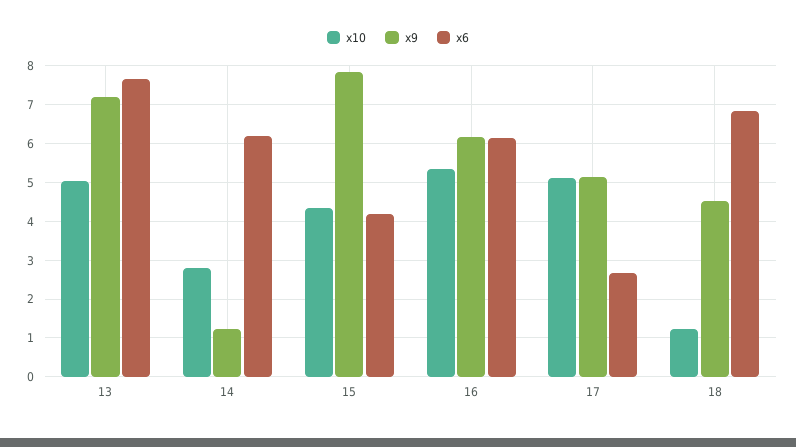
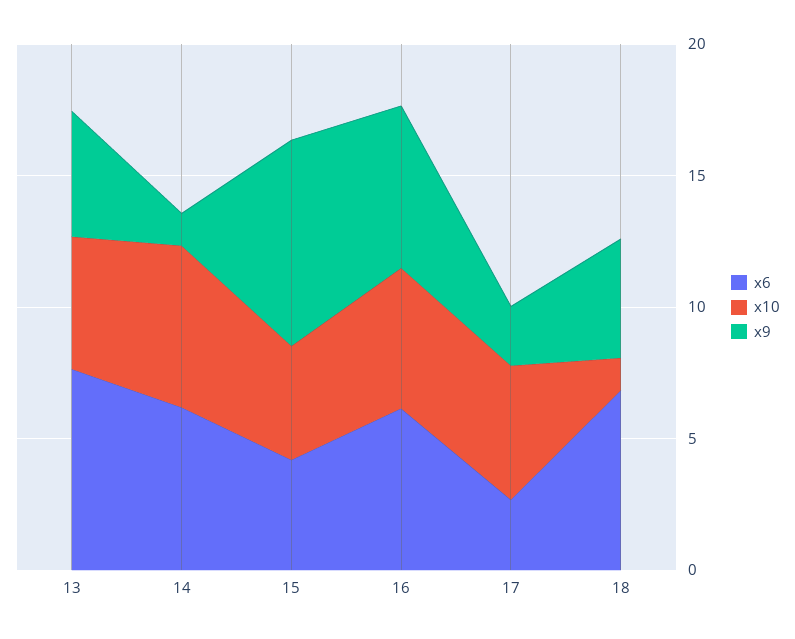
  {
    "x10": {
      "13": 5,
-     "14": 2.8,
+     "14": 6,
      "15": 4.4,
      "16": 5.4,
      "17": 5.2,
      "18": 1.2
    },
    "x9": {
-     "13": 7.2,
+     "13": 5,
      "14": 1.2,
      "15": 7.8,
      "16": 6.2,
-     "17": 5.2,
+     "17": 2,
      "18": 4.6
    },
    "x6": {
      "13": 7.6,
      "14": 6.2,
      "15": 4.2,
      "16": 6.2,
      "17": 2.6,
      "18": 6.8
    }
  }

